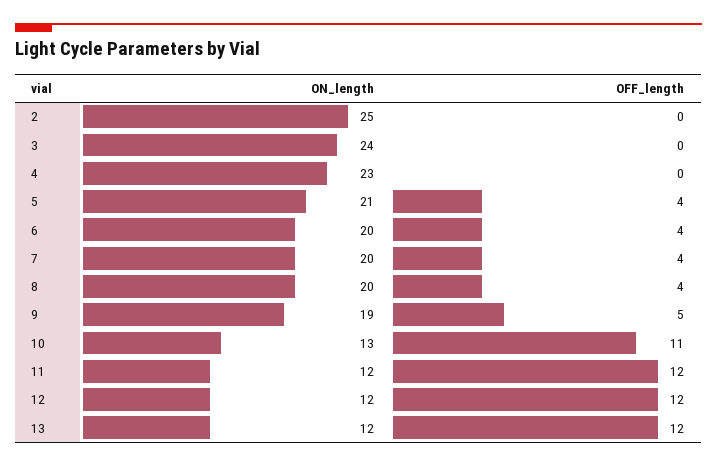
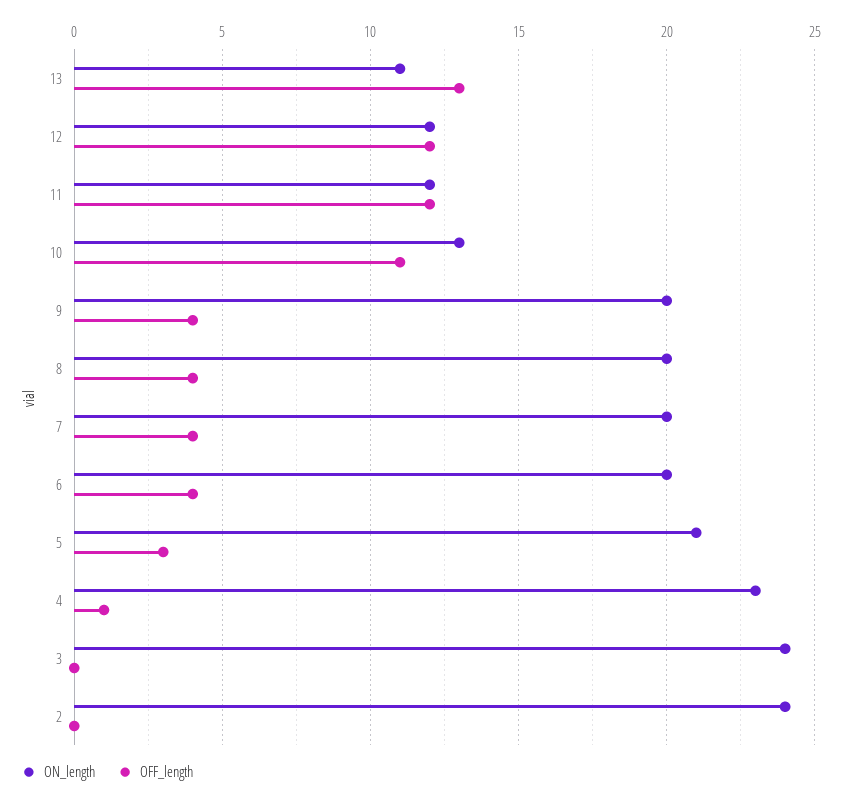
  {
    "ON_length": {
-     "2": 25,
+     "2": 24,
      "3": 24,
      "4": 23,
      "5": 21,
      "6": 20,
      "7": 20,
      "8": 20,
-     "9": 19,
+     "9": 20,
      "10": 13,
      "11": 12,
      "12": 12,
-     "13": 12
+     "13": 11
    },
    "OFF_length": {
      "2": 0,
      "3": 0,
-     "4": 0,
+     "4": 1,
-     "5": 4,
+     "5": 3,
      "6": 4,
      "7": 4,
      "8": 4,
-     "9": 5,
+     "9": 4,
      "10": 11,
      "11": 12,
      "12": 12,
-     "13": 12
+     "13": 13
    }
  }

